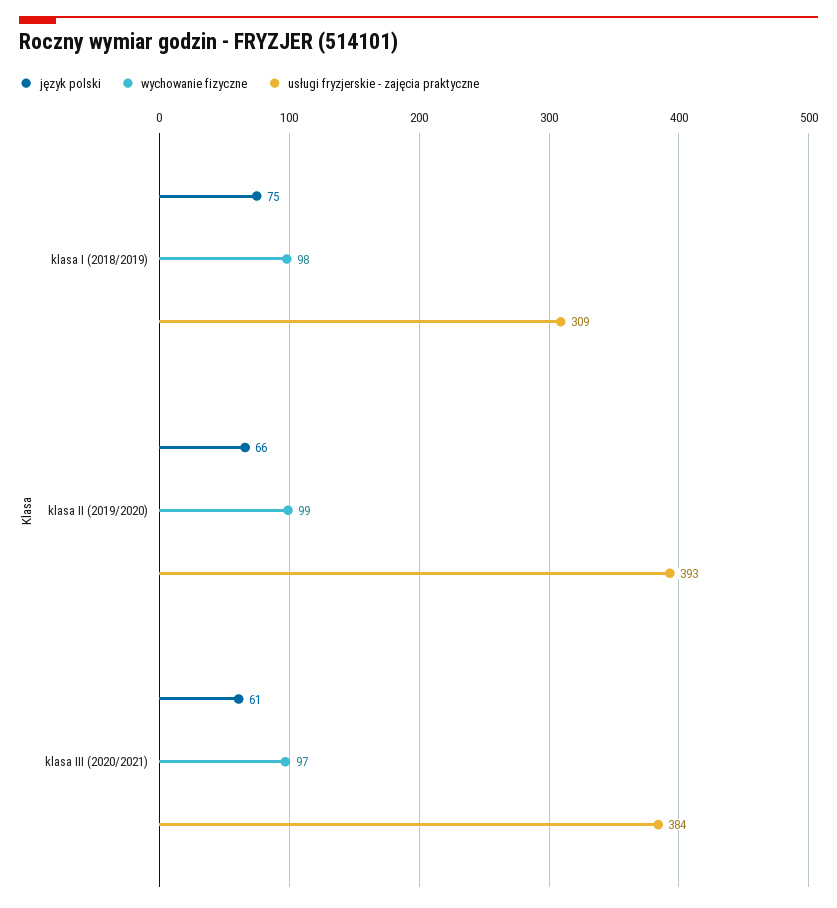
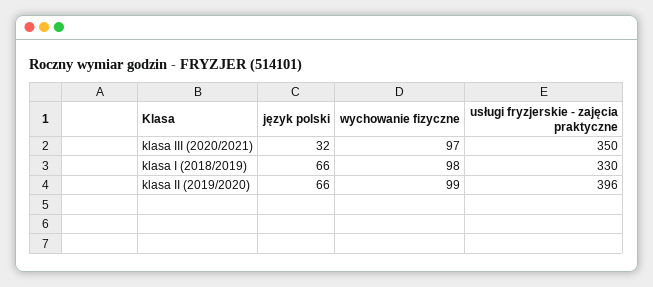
  {
    "język polski": {
-     "klasa I (2018/2019)": 75,
+     "klasa I (2018/2019)": 66,
      "klasa II (2019/2020)": 66,
-     "klasa III (2020/2021)": 61
+     "klasa III (2020/2021)": 32
    },
    "wychowanie fizyczne": {
      "klasa I (2018/2019)": 98,
      "klasa II (2019/2020)": 99,
      "klasa III (2020/2021)": 97
    },
    "usługi fryzjerskie - zajęcia praktyczne": {
-     "klasa I (2018/2019)": 309,
+     "klasa I (2018/2019)": 330,
-     "klasa II (2019/2020)": 393,
+     "klasa II (2019/2020)": 396,
-     "klasa III (2020/2021)": 384
+     "klasa III (2020/2021)": 350
    }
  }

